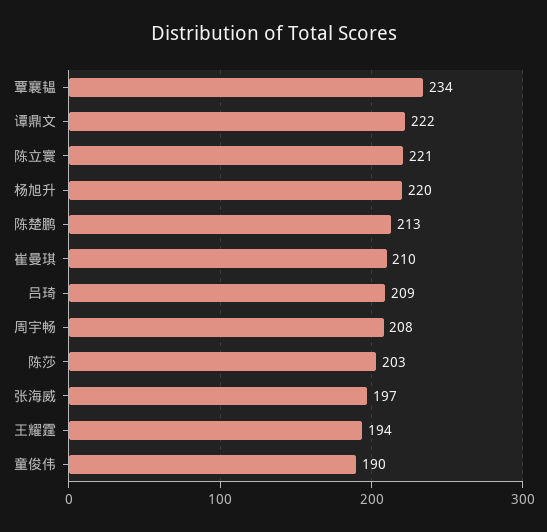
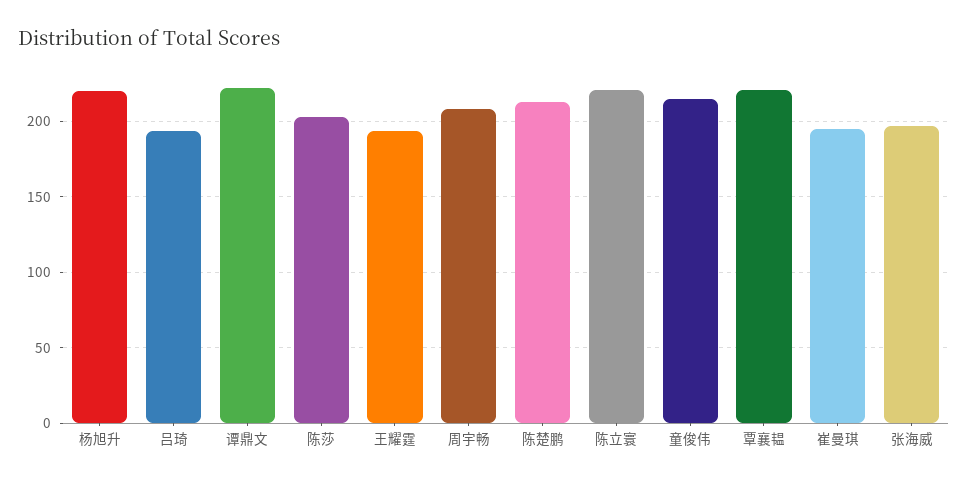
  {
-   "覃襄韫": 234,
+   "覃襄韫": 220,
    "谭鼎文": 222,
    "陈立寰": 221,
    "杨旭升": 220,
    "陈楚鹏": 213,
-   "崔曼琪": 210,
+   "崔曼琪": 195,
-   "吕琦": 209,
+   "吕琦": 195,
    "周宇畅": 208,
    "陈莎": 203,
    "张海威": 197,
    "王耀霆": 194,
-   "童俊伟": 190
+   "童俊伟": 215
  }

